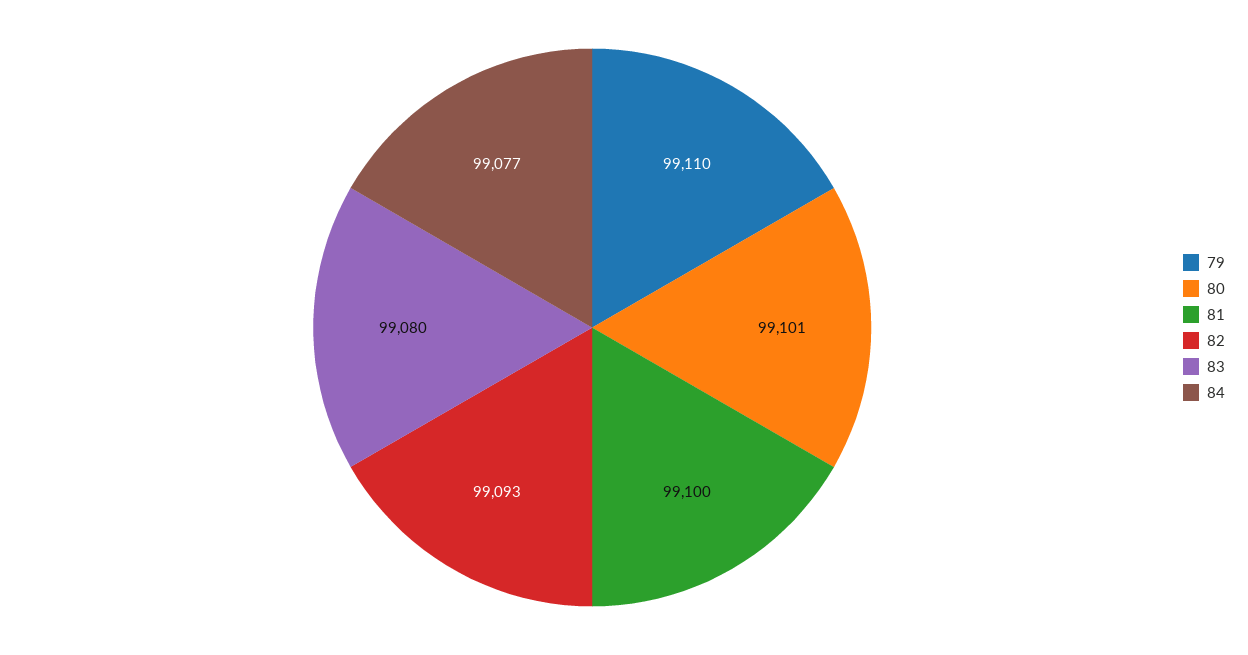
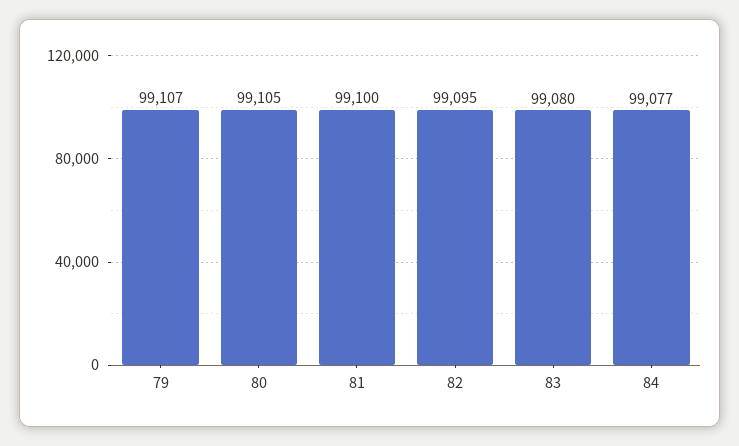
  {
-   "79": 99110,
+   "79": 99107,
-   "80": 99101,
+   "80": 99105,
    "81": 99100,
-   "82": 99093,
+   "82": 99095,
    "83": 99080,
    "84": 99077
  }

